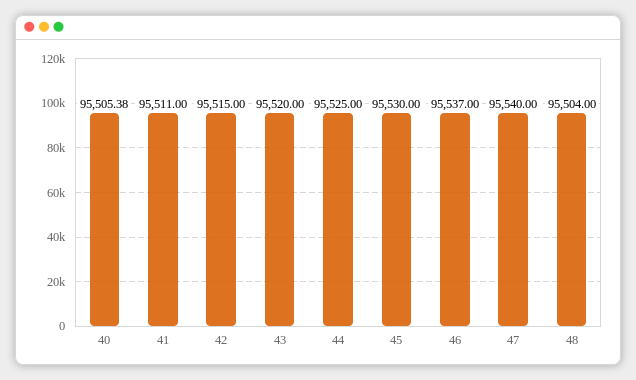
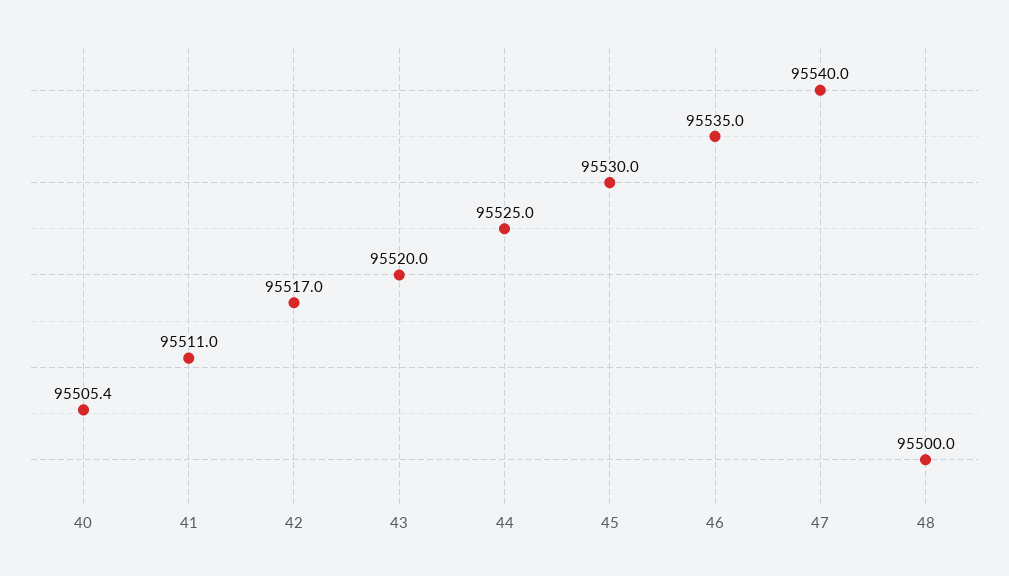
  {
    "40": 95505.38,
    "41": 95511,
-   "42": 95515,
+   "42": 95517,
    "43": 95520,
    "44": 95525,
    "45": 95530,
-   "46": 95537,
+   "46": 95535,
    "47": 95540,
-   "48": 95504
+   "48": 95500
  }

